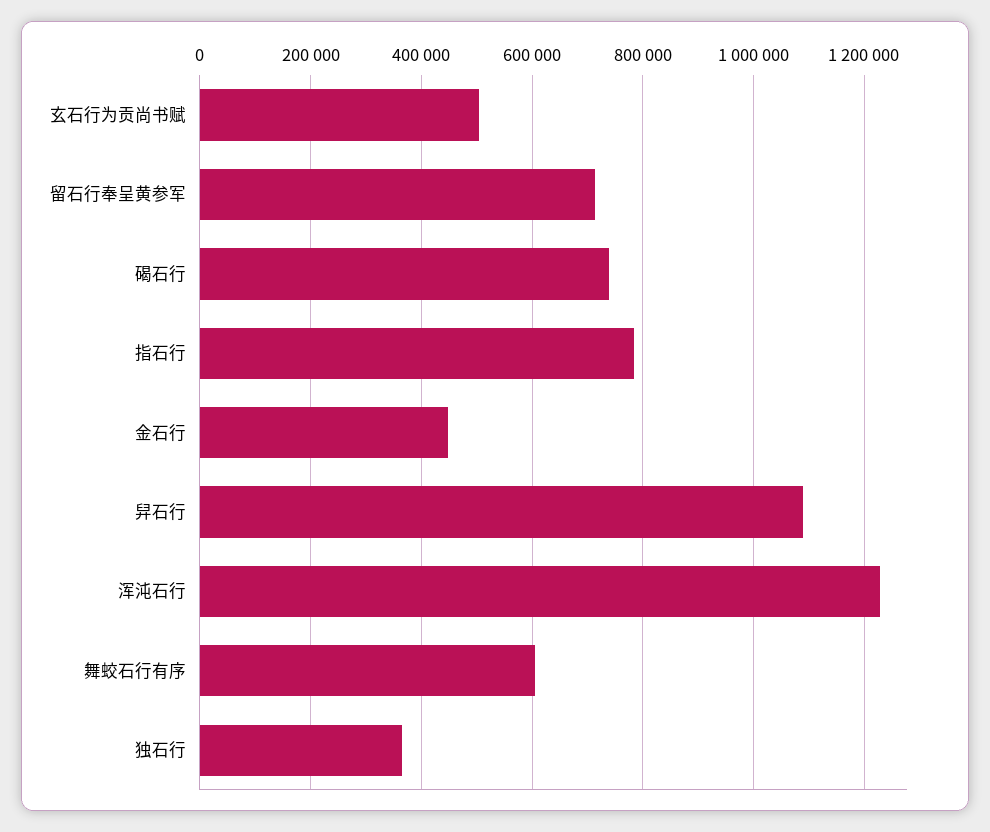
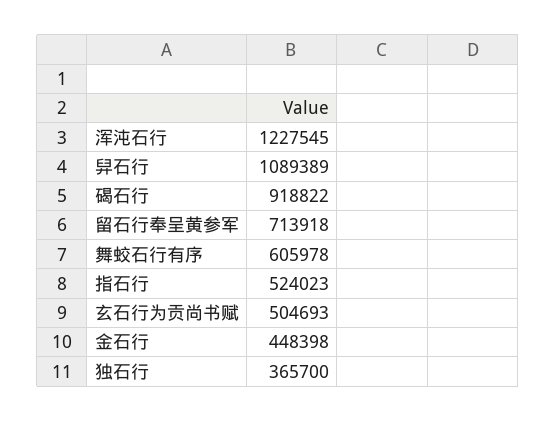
  {
    "玄石行为贡尚书赋": 504693,
    "留石行奉呈黄参军": 713918,
-   "碣石行": 740000,
+   "碣石行": 918822,
-   "指石行": 780000,
+   "指石行": 524023,
    "金石行": 448398,
    "舁石行": 1089389,
    "浑沌石行": 1227545,
    "舞蛟石行有序": 605978,
    "独石行": 365700
  }

